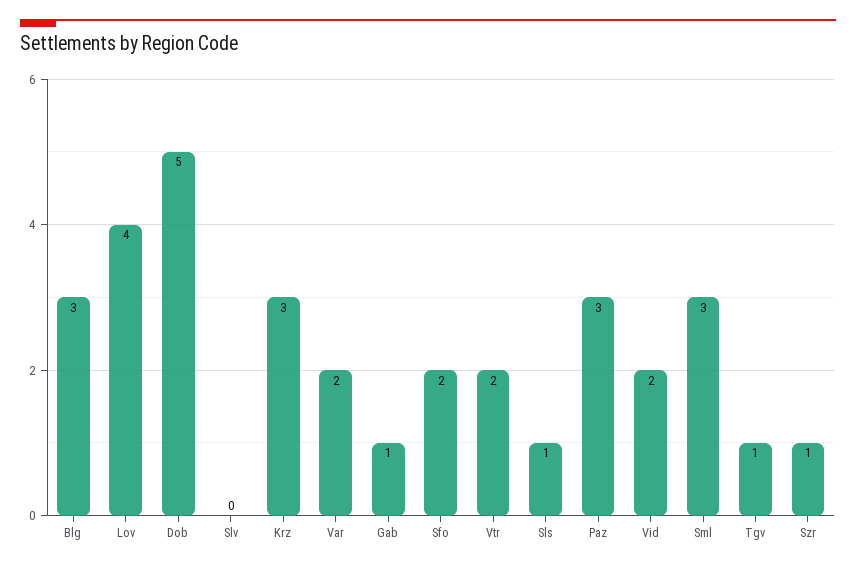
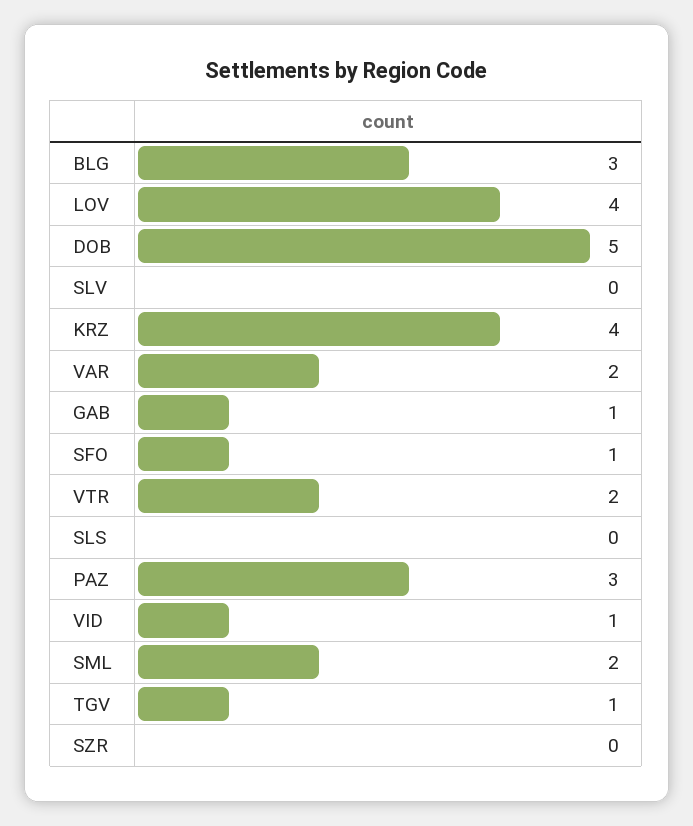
  {
    "Blg": 3,
    "Lov": 4,
    "Dob": 5,
    "Slv": 0,
-   "Krz": 3,
+   "Krz": 4,
    "Var": 2,
    "Gab": 1,
-   "Sfo": 2,
+   "Sfo": 1,
    "Vtr": 2,
-   "Sls": 1,
+   "Sls": 0,
    "Paz": 3,
-   "Vid": 2,
+   "Vid": 1,
-   "Sml": 3,
+   "Sml": 2,
    "Tgv": 1,
-   "Szr": 1
+   "Szr": 0
  }

